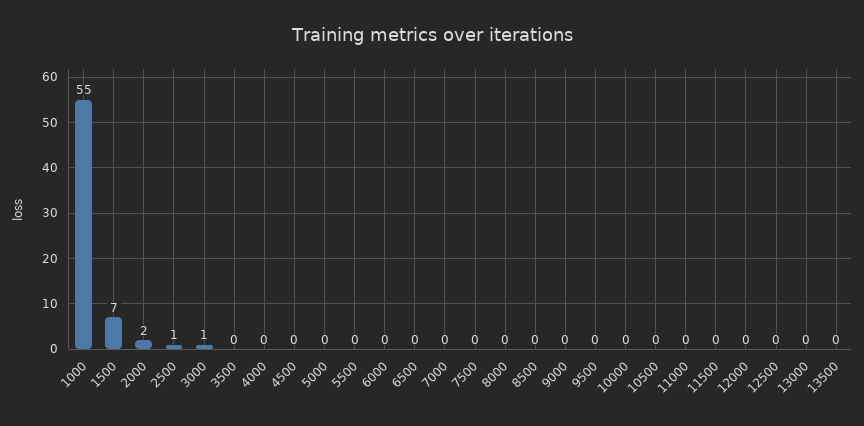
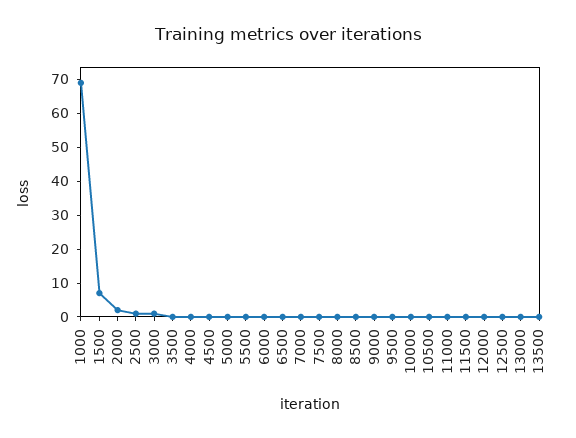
  {
-   "1000": 55,
+   "1000": 70,
    "1500": 7,
    "2000": 2,
    "2500": 1,
    "3000": 1,
    "3500": 0,
    "4000": 0,
    "4500": 0,
    "5000": 0,
    "5500": 0,
    "6000": 0,
    "6500": 0,
    "7000": 0,
    "7500": 0,
    "8000": 0,
    "8500": 0,
    "9000": 0,
    "9500": 0,
    "10000": 0,
    "10500": 0,
    "11000": 0,
    "11500": 0,
    "12000": 0,
    "12500": 0,
    "13000": 0,
    "13500": 0
  }

